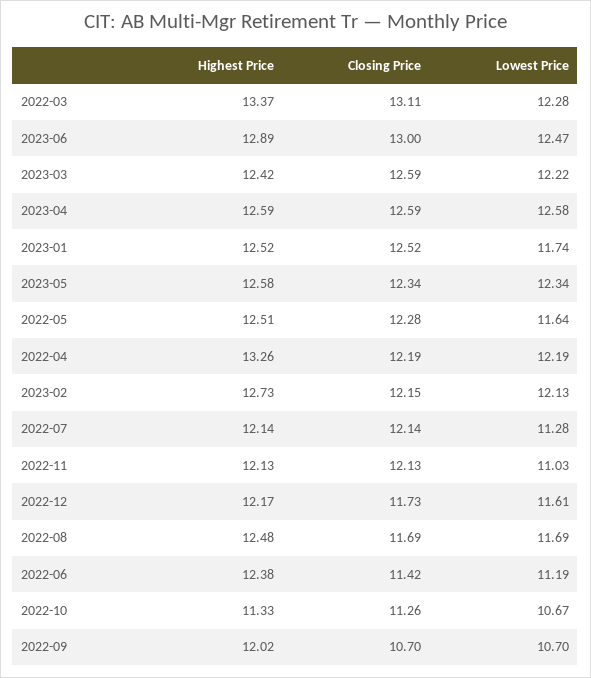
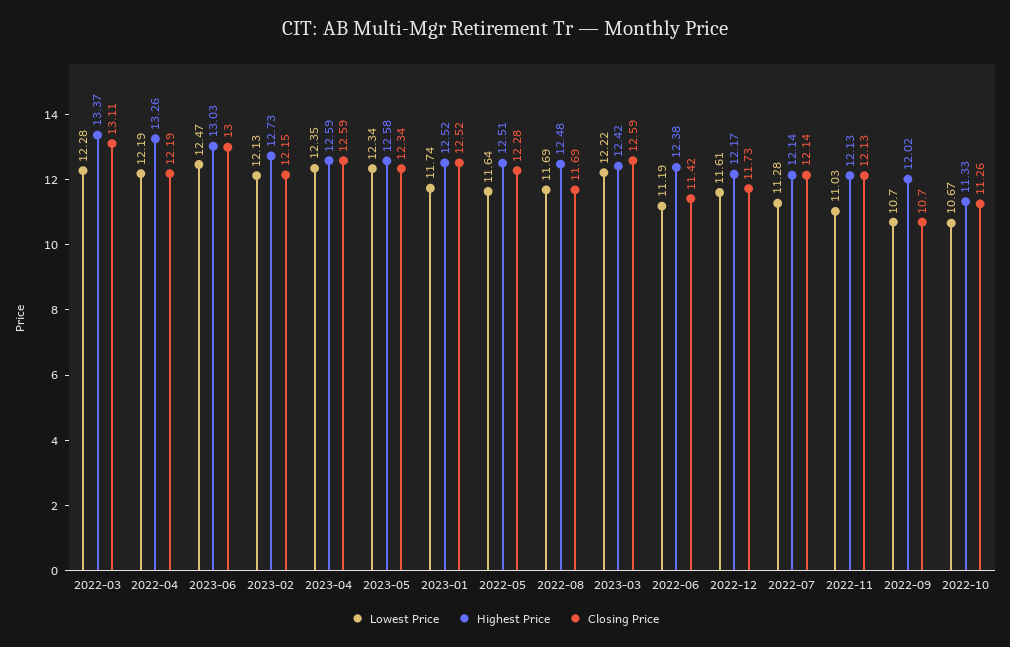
  {
    "Highest Price": {
      "2022-03": 13.37,
-     "2023-06": 12.89,
+     "2023-06": 13.03,
      "2023-03": 12.42,
      "2023-04": 12.59,
      "2023-01": 12.52,
      "2023-05": 12.58,
      "2022-05": 12.51,
      "2022-04": 13.26,
      "2023-02": 12.73,
      "2022-07": 12.14,
      "2022-11": 12.13,
      "2022-12": 12.17,
      "2022-08": 12.48,
      "2022-06": 12.38,
      "2022-10": 11.33,
      "2022-09": 12.02
    },
    "Closing Price": {
      "2022-03": 13.11,
      "2023-06": 13,
      "2023-03": 12.59,
      "2023-04": 12.59,
      "2023-01": 12.52,
      "2023-05": 12.34,
      "2022-05": 12.28,
      "2022-04": 12.19,
      "2023-02": 12.15,
      "2022-07": 12.14,
      "2022-11": 12.13,
      "2022-12": 11.73,
      "2022-08": 11.69,
      "2022-06": 11.42,
      "2022-10": 11.26,
      "2022-09": 10.7
    },
    "Lowest Price": {
      "2022-03": 12.28,
      "2023-06": 12.47,
      "2023-03": 12.22,
-     "2023-04": 12.58,
+     "2023-04": 12.35,
      "2023-01": 11.74,
      "2023-05": 12.34,
      "2022-05": 11.64,
      "2022-04": 12.19,
      "2023-02": 12.13,
      "2022-07": 11.28,
      "2022-11": 11.03,
      "2022-12": 11.61,
      "2022-08": 11.69,
      "2022-06": 11.19,
      "2022-10": 10.67,
      "2022-09": 10.7
    }
  }

